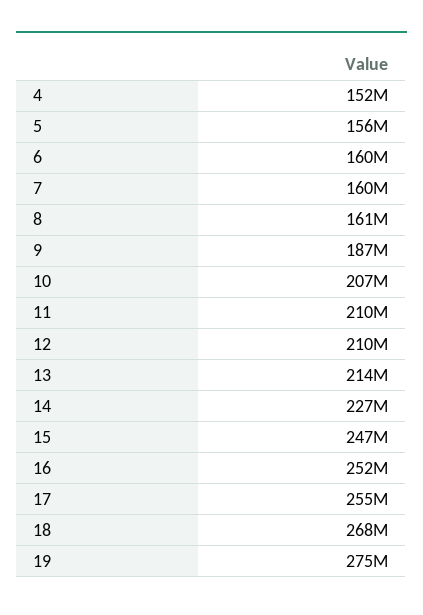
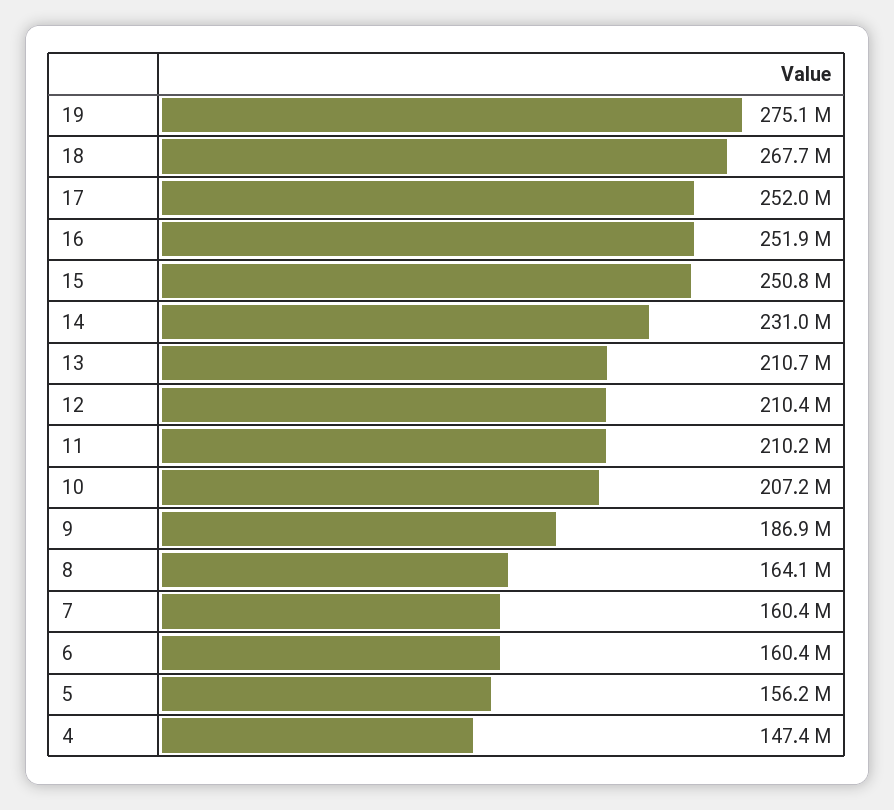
  {
-   "4": 152000000,
+   "4": 147400000,
    "5": 156200000,
    "6": 160400000,
    "7": 160400000,
-   "8": 161000000,
+   "8": 164100000,
    "9": 186900000,
    "10": 207200000,
    "11": 210200000,
    "12": 210400000,
-   "13": 214000000,
+   "13": 210700000,
-   "14": 227000000,
+   "14": 231000000,
-   "15": 247000000,
+   "15": 250800000,
    "16": 251900000,
-   "17": 255000000,
+   "17": 252000000,
    "18": 267700000,
    "19": 275100000
  }

